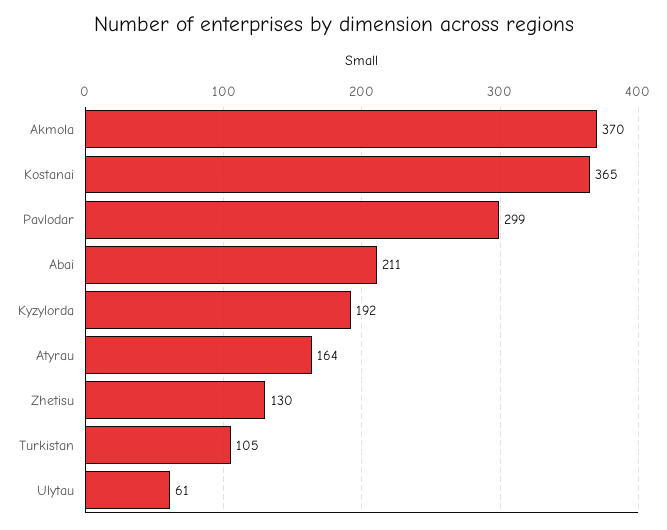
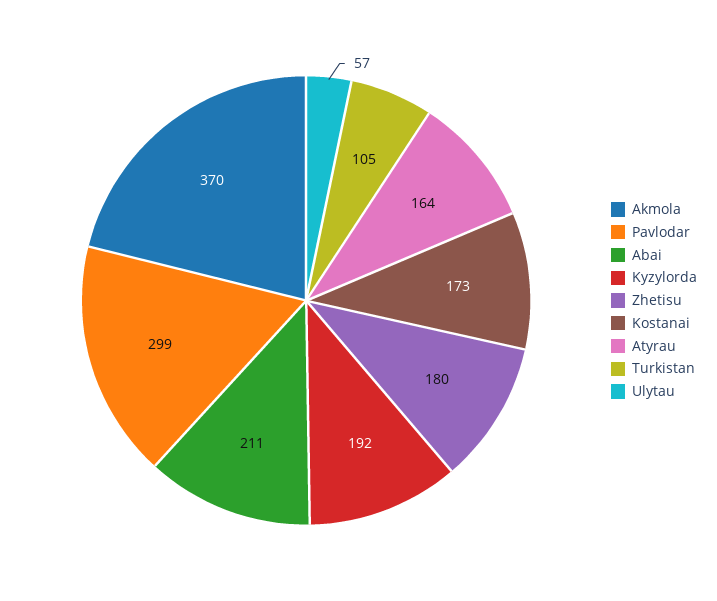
  {
    "Akmola": 370,
-   "Kostanai": 365,
+   "Kostanai": 173,
    "Pavlodar": 299,
    "Abai": 211,
    "Kyzylorda": 192,
    "Atyrau": 164,
-   "Zhetisu": 130,
+   "Zhetisu": 180,
    "Turkistan": 105,
-   "Ulytau": 61
+   "Ulytau": 57
  }

